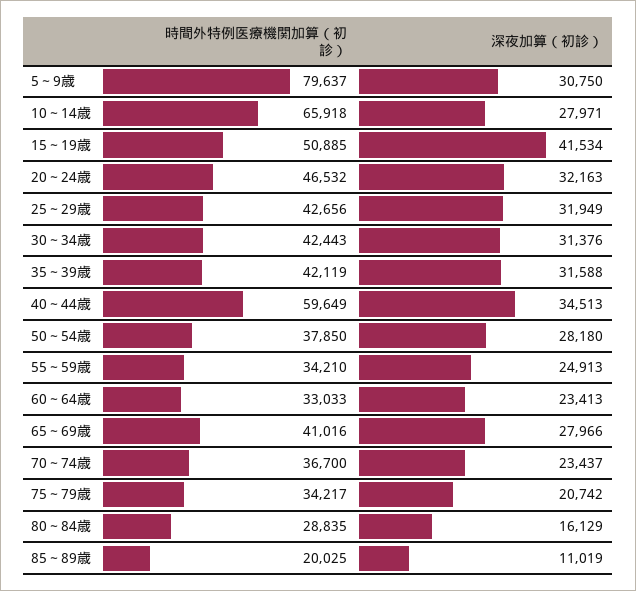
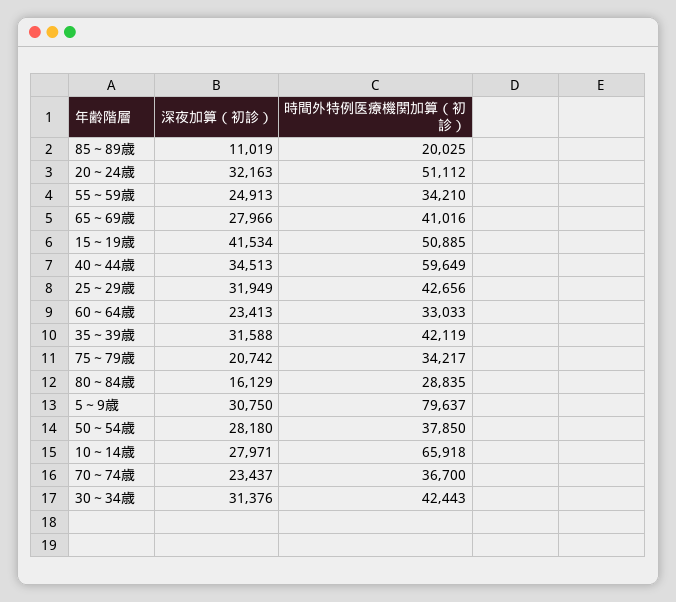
  {
    "時間外特例医療機関加算（初診）": {
      "5～9歳": 79637,
      "10～14歳": 65918,
      "15～19歳": 50885,
-     "20～24歳": 46532,
+     "20～24歳": 51112,
      "25～29歳": 42656,
      "30～34歳": 42443,
      "35～39歳": 42119,
      "40～44歳": 59649,
      "50～54歳": 37850,
      "55～59歳": 34210,
      "60～64歳": 33033,
      "65～69歳": 41016,
      "70～74歳": 36700,
      "75～79歳": 34217,
      "80～84歳": 28835,
      "85～89歳": 20025
    },
    "深夜加算（初診）": {
      "5～9歳": 30750,
      "10～14歳": 27971,
      "15～19歳": 41534,
      "20～24歳": 32163,
      "25～29歳": 31949,
      "30～34歳": 31376,
      "35～39歳": 31588,
      "40～44歳": 34513,
      "50～54歳": 28180,
      "55～59歳": 24913,
      "60～64歳": 23413,
      "65～69歳": 27966,
      "70～74歳": 23437,
      "75～79歳": 20742,
      "80～84歳": 16129,
      "85～89歳": 11019
    }
  }

